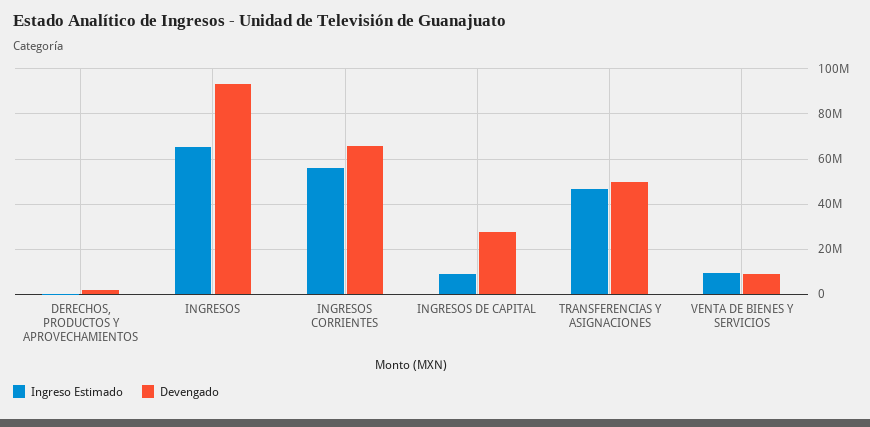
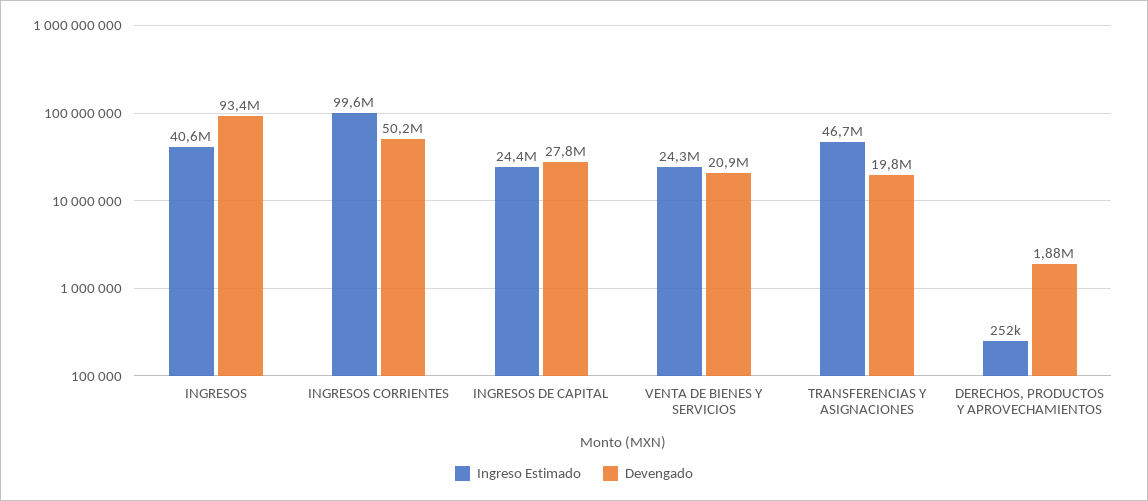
  {
    "Ingreso Estimado": {
      "DERECHOS, PRODUCTOS Y APROVECHAMIENTOS": 252000,
-     "INGRESOS": 65000000,
+     "INGRESOS": 40600000,
-     "INGRESOS CORRIENTES": 55000000,
+     "INGRESOS CORRIENTES": 99600000,
-     "INGRESOS DE CAPITAL": 10000000,
+     "INGRESOS DE CAPITAL": 24400000,
      "TRANSFERENCIAS Y ASIGNACIONES": 46700000,
-     "VENTA DE BIENES Y SERVICIOS": 10000000
+     "VENTA DE BIENES Y SERVICIOS": 24300000
    },
    "Devengado": {
      "DERECHOS, PRODUCTOS Y APROVECHAMIENTOS": 1880000,
      "INGRESOS": 93400000,
-     "INGRESOS CORRIENTES": 65000000,
+     "INGRESOS CORRIENTES": 50200000,
      "INGRESOS DE CAPITAL": 27800000,
-     "TRANSFERENCIAS Y ASIGNACIONES": 50000000,
+     "TRANSFERENCIAS Y ASIGNACIONES": 19800000,
-     "VENTA DE BIENES Y SERVICIOS": 10000000
+     "VENTA DE BIENES Y SERVICIOS": 20900000
    }
  }

